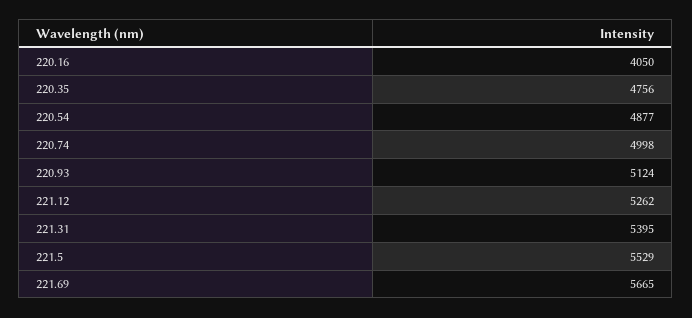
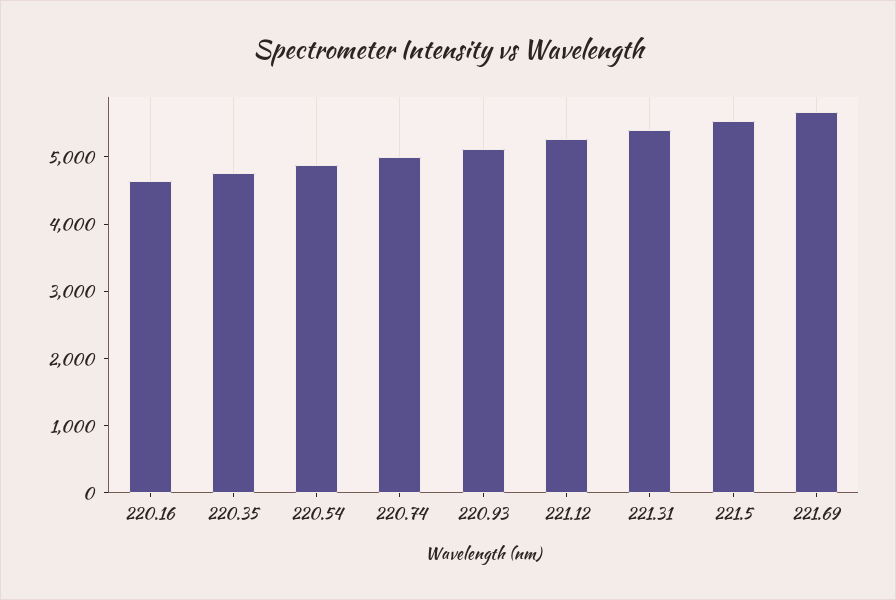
  {
-   "220.16": 4050,
+   "220.16": 4600,
    "220.35": 4756,
    "220.54": 4877,
    "220.74": 4998,
    "220.93": 5124,
    "221.12": 5262,
    "221.31": 5395,
    "221.5": 5529,
    "221.69": 5665
  }

